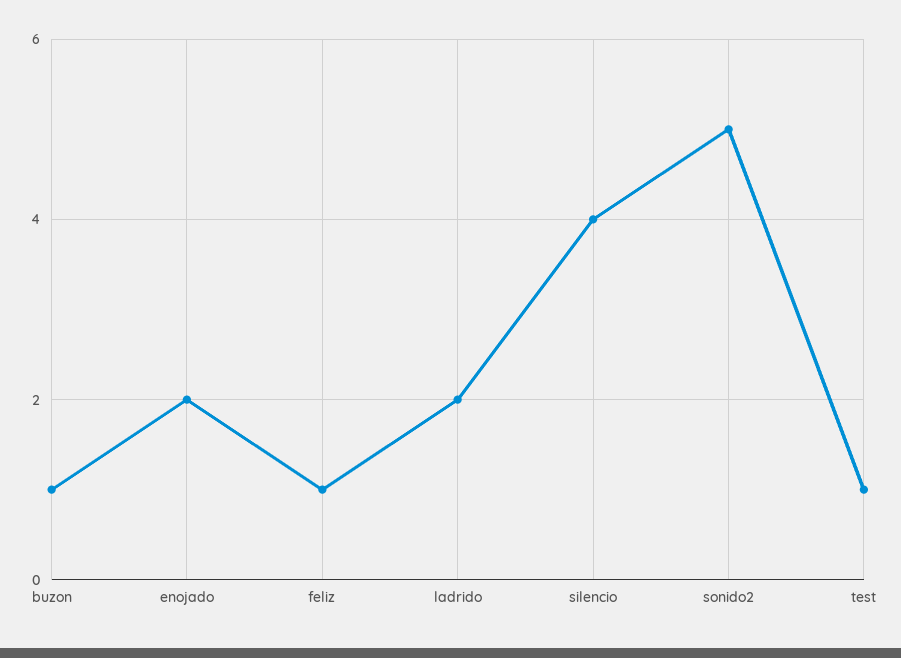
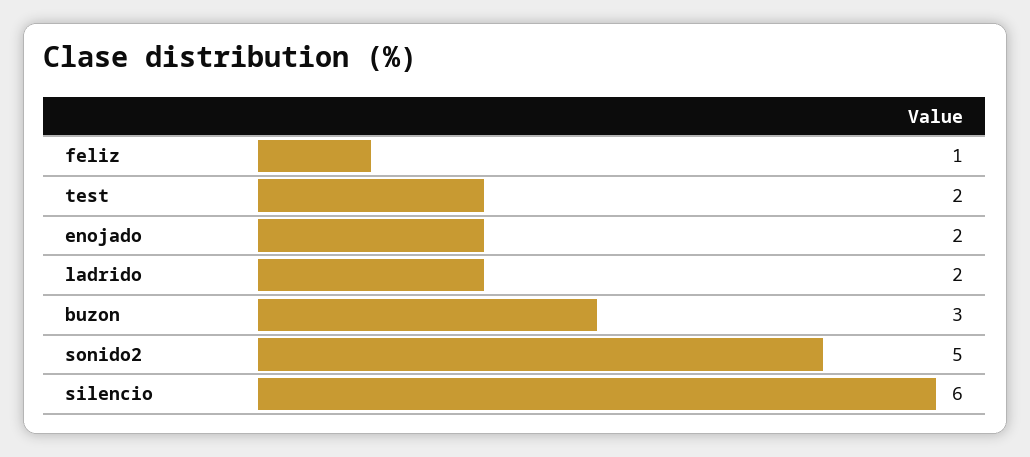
  {
-   "buzon": 1,
+   "buzon": 3,
    "enojado": 2,
    "feliz": 1,
    "ladrido": 2,
-   "silencio": 4,
+   "silencio": 6,
    "sonido2": 5,
-   "test": 1
+   "test": 2
  }

